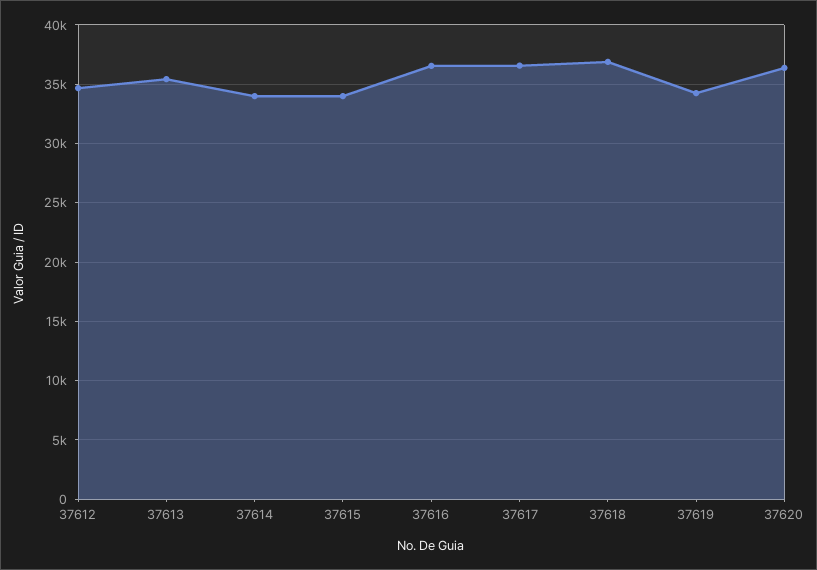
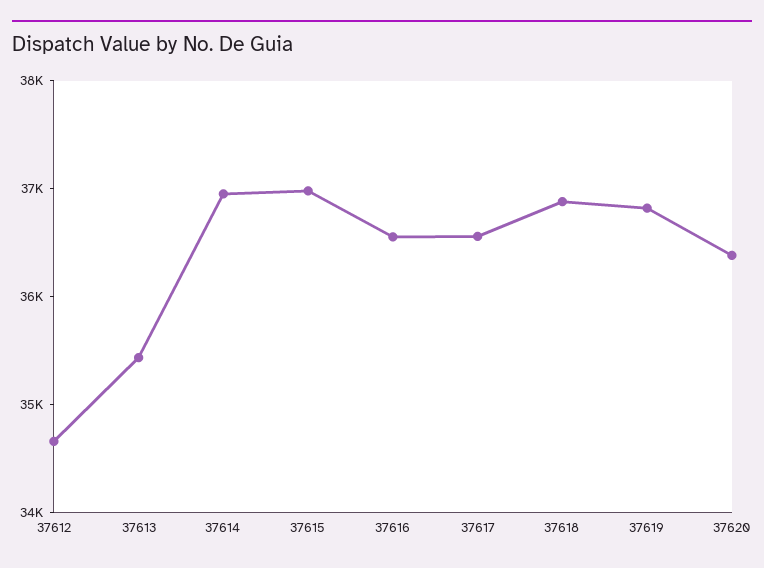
  {
    "37612": 34600,
    "37613": 35400,
-   "37614": 34000,
+   "37614": 37000,
-   "37615": 34000,
+   "37615": 37000,
    "37616": 36600,
    "37617": 36600,
    "37618": 36800,
-   "37619": 34000,
+   "37619": 36800,
    "37620": 36400
  }

